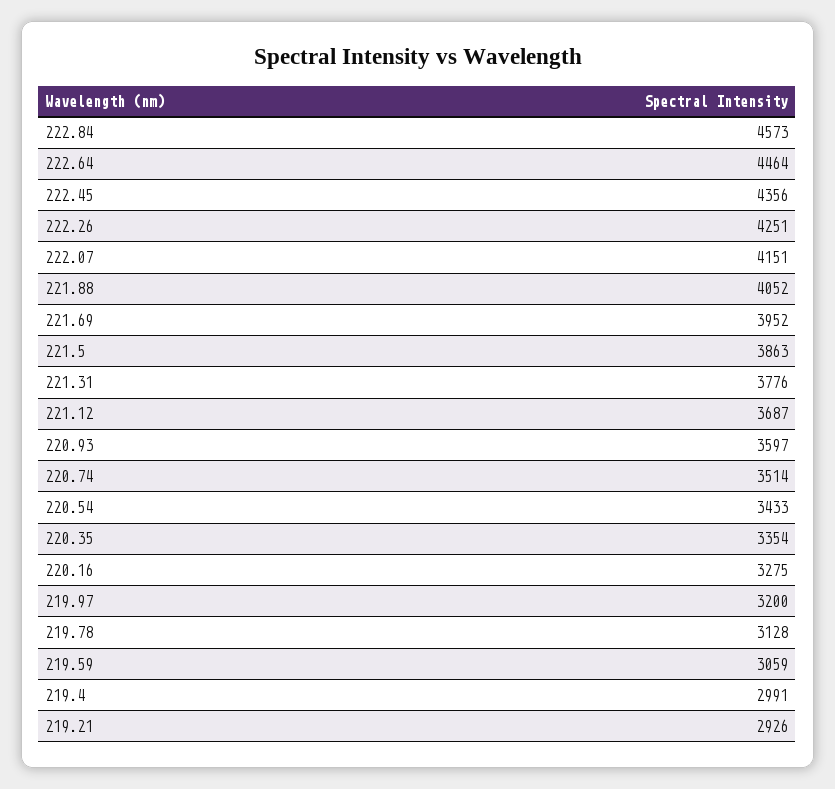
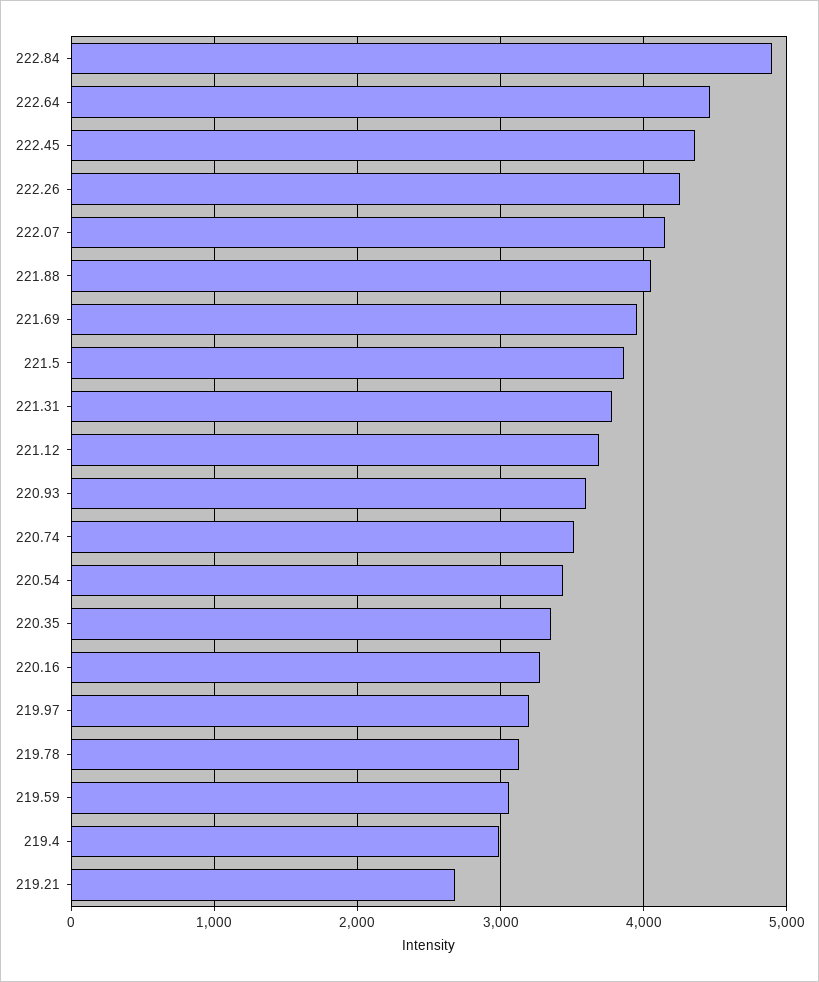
  {
-   "222.84": 4573,
+   "222.84": 4900,
    "222.64": 4464,
    "222.45": 4356,
    "222.26": 4251,
    "222.07": 4151,
    "221.88": 4052,
    "221.69": 3952,
    "221.5": 3863,
    "221.31": 3776,
    "221.12": 3687,
    "220.93": 3597,
    "220.74": 3514,
    "220.54": 3433,
    "220.35": 3354,
    "220.16": 3275,
    "219.97": 3200,
    "219.78": 3128,
    "219.59": 3059,
    "219.4": 2991,
-   "219.21": 2926
+   "219.21": 2700
  }

